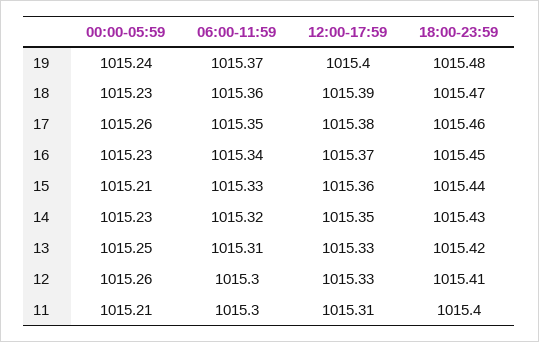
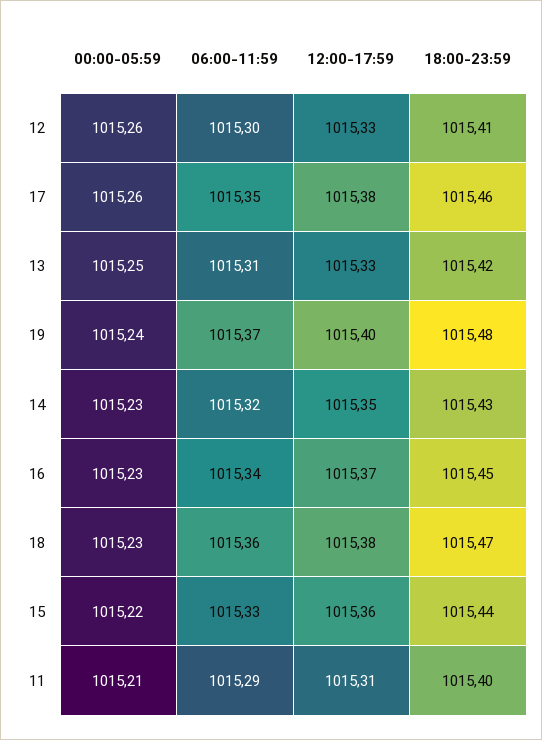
  {
    "00:00-05:59": {
      "19": 1015.24,
      "18": 1015.23,
      "17": 1015.26,
      "16": 1015.23,
-     "15": 1015.21,
+     "15": 1015.22,
      "14": 1015.23,
      "13": 1015.25,
      "12": 1015.26,
      "11": 1015.21
    },
    "06:00-11:59": {
      "19": 1015.37,
      "18": 1015.36,
      "17": 1015.35,
      "16": 1015.34,
      "15": 1015.33,
      "14": 1015.32,
      "13": 1015.31,
      "12": 1015.3,
-     "11": 1015.3
+     "11": 1015.29
    },
    "12:00-17:59": {
      "19": 1015.4,
-     "18": 1015.39,
+     "18": 1015.38,
      "17": 1015.38,
      "16": 1015.37,
      "15": 1015.36,
      "14": 1015.35,
      "13": 1015.33,
      "12": 1015.33,
      "11": 1015.31
    },
    "18:00-23:59": {
      "19": 1015.48,
      "18": 1015.47,
      "17": 1015.46,
      "16": 1015.45,
      "15": 1015.44,
      "14": 1015.43,
      "13": 1015.42,
      "12": 1015.41,
      "11": 1015.4
    }
  }

